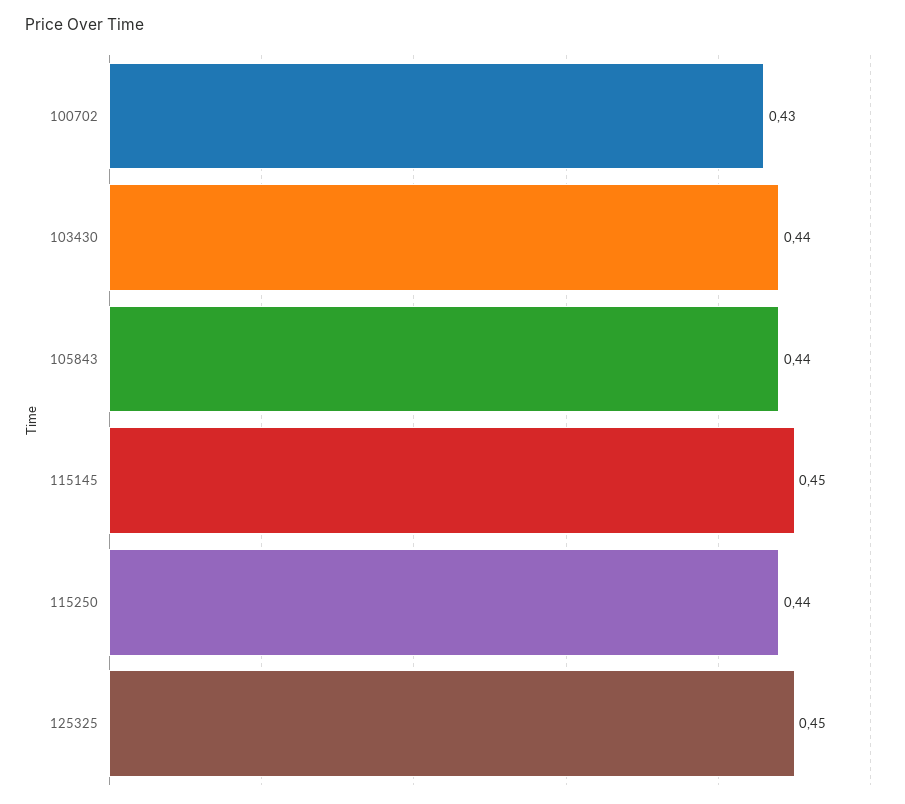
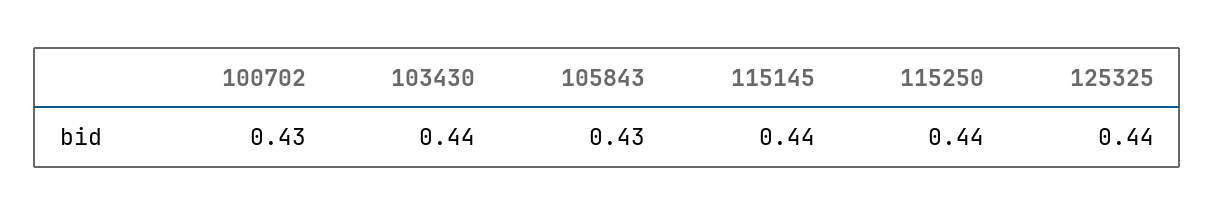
  {
    "100702": 0.43,
    "103430": 0.44,
-   "105843": 0.44,
+   "105843": 0.43,
-   "115145": 0.45,
+   "115145": 0.44,
    "115250": 0.44,
-   "125325": 0.45
+   "125325": 0.44
  }

